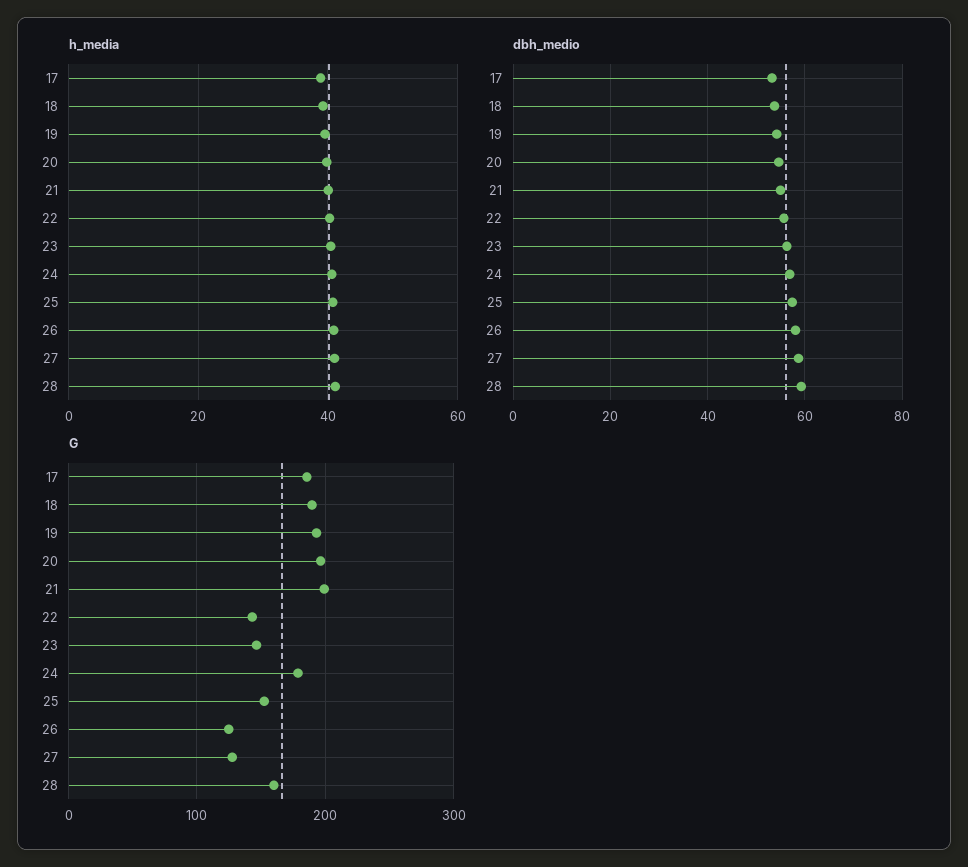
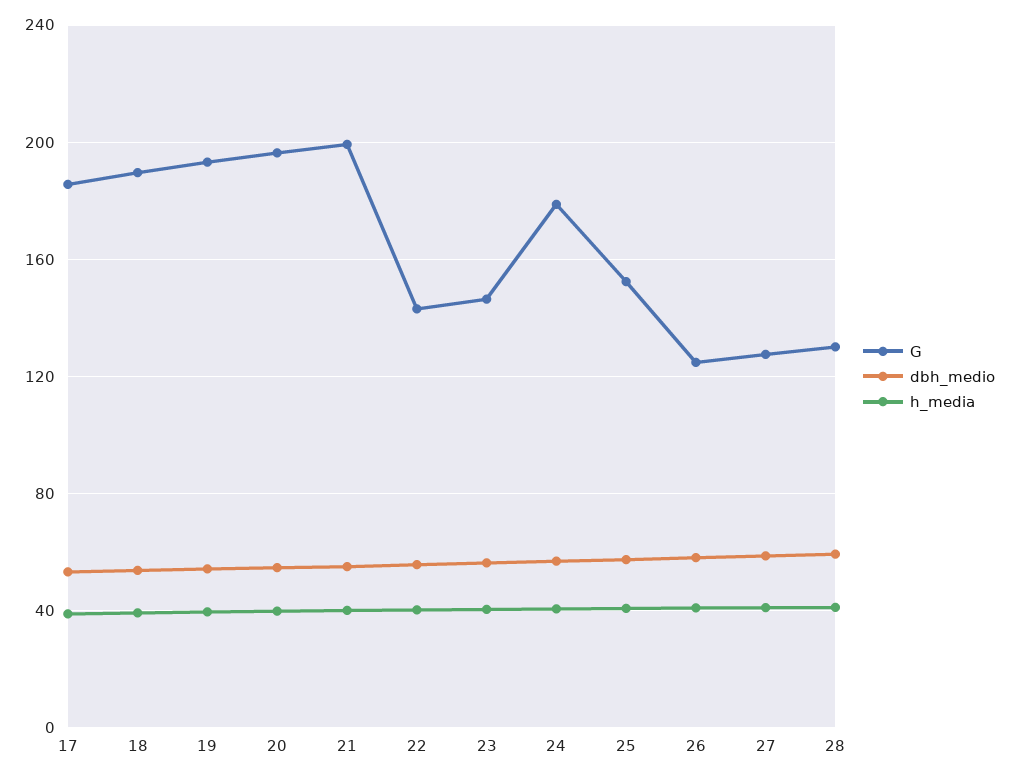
  {
    "h_media": {
      "17": 38,
      "18": 40,
      "19": 40,
      "20": 40,
      "21": 40,
      "22": 40,
      "23": 40,
      "24": 40,
      "25": 40,
      "26": 40,
      "27": 42,
      "28": 42
    },
    "dbh_medio": {
      "17": 54,
      "18": 54,
      "19": 54,
      "20": 54,
      "21": 56,
      "22": 56,
      "23": 56,
      "24": 56,
      "25": 58,
      "26": 58,
      "27": 58,
      "28": 60
    },
    "G": {
      "17": 185,
      "18": 190,
      "19": 195,
      "20": 195,
      "21": 200,
      "22": 145,
      "23": 145,
      "24": 180,
      "25": 150,
      "26": 125,
      "27": 130,
-     "28": 160
+     "28": 130
    }
  }

